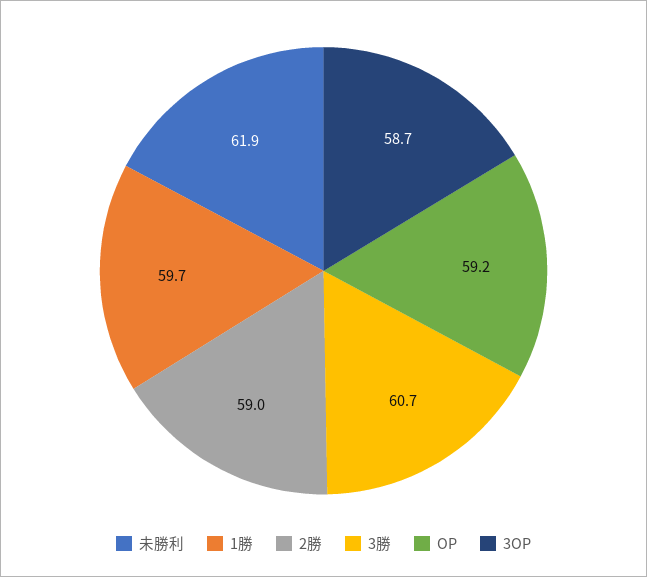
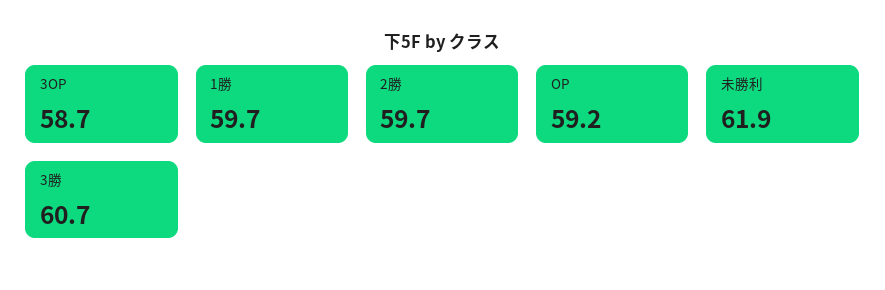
  {
    "未勝利": 61.9,
    "1勝": 59.7,
-   "2勝": 59,
+   "2勝": 59.7,
    "3勝": 60.7,
    "OP": 59.2,
    "3OP": 58.7
  }

